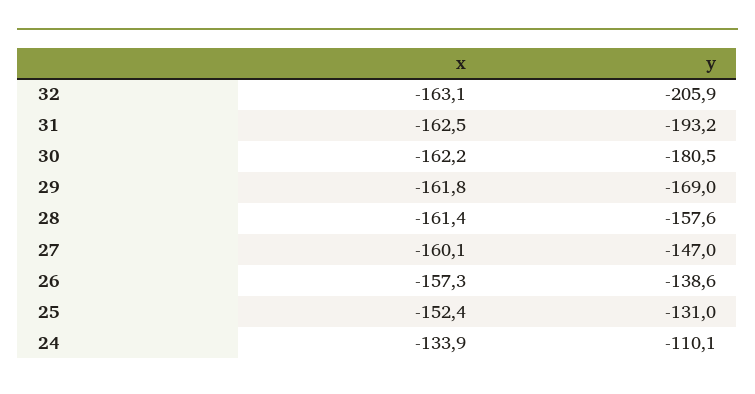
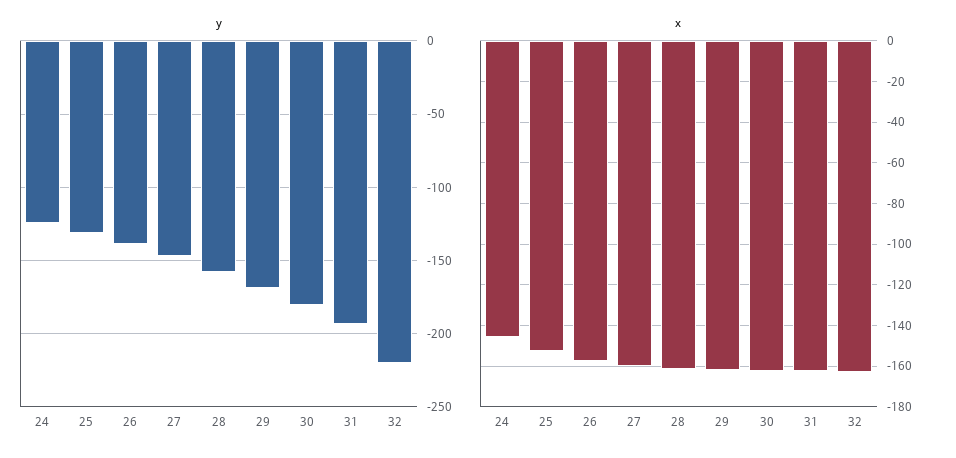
  {
    "x": {
      "32": -163.1,
      "31": -162.5,
      "30": -162.2,
      "29": -161.8,
      "28": -161.4,
      "27": -160.1,
      "26": -157.3,
      "25": -152.4,
-     "24": -133.9
+     "24": -145
    },
    "y": {
-     "32": -205.9,
+     "32": -220,
      "31": -193.2,
      "30": -180.5,
      "29": -169,
      "28": -157.6,
      "27": -147,
      "26": -138.6,
      "25": -131,
-     "24": -110.1
+     "24": -125
    }
  }

